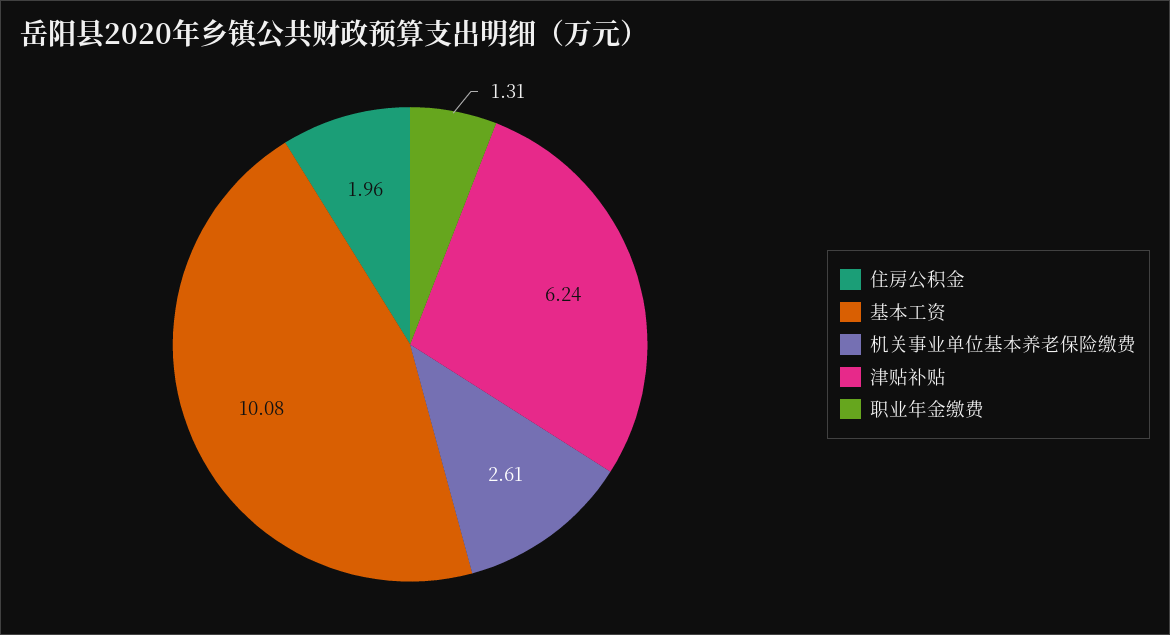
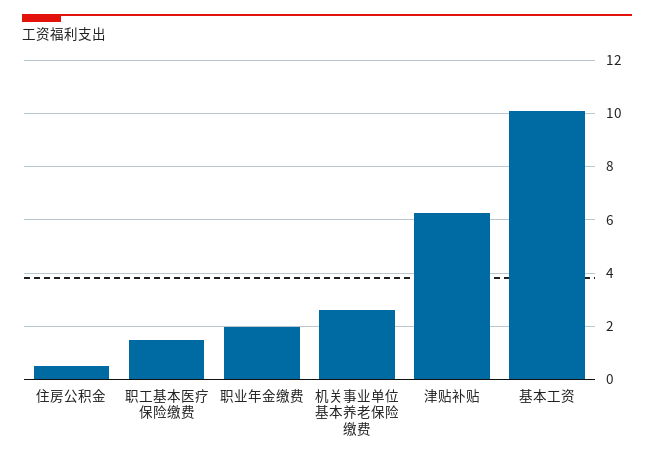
  {
-   "住房公积金": 1.96,
+   "住房公积金": 0.5,
    "基本工资": 10.08,
    "机关事业单位基本养老保险缴费": 2.61,
    "津贴补贴": 6.24,
-   "职业年金缴费": 1.31
+   "职业年金缴费": 2,
+   "职工基本医疗保险缴费": 1.5
  }

